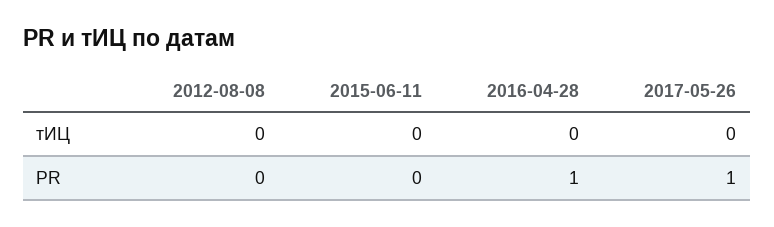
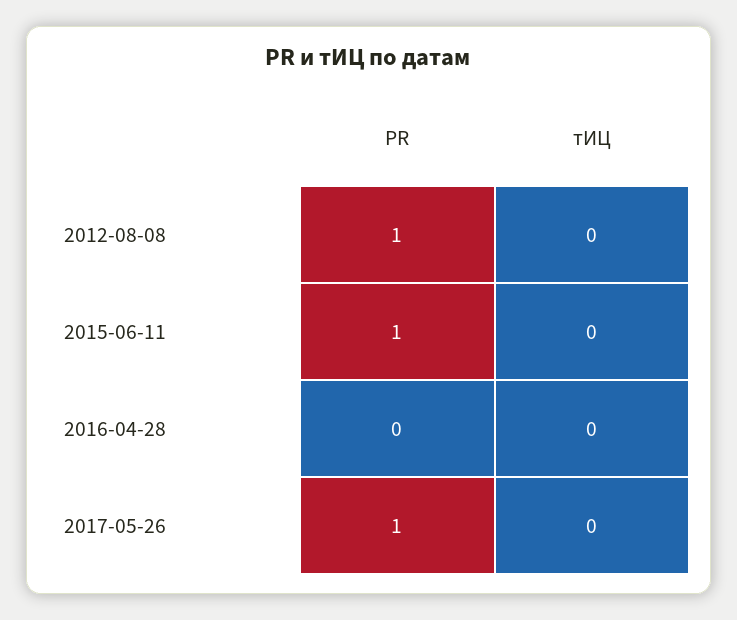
  {
    "2012-08-08": {
      "тИЦ": 0,
-     "PR": 0
+     "PR": 1
    },
    "2015-06-11": {
      "тИЦ": 0,
-     "PR": 0
+     "PR": 1
    },
    "2016-04-28": {
      "тИЦ": 0,
-     "PR": 1
+     "PR": 0
    },
    "2017-05-26": {
      "тИЦ": 0,
      "PR": 1
    }
  }

